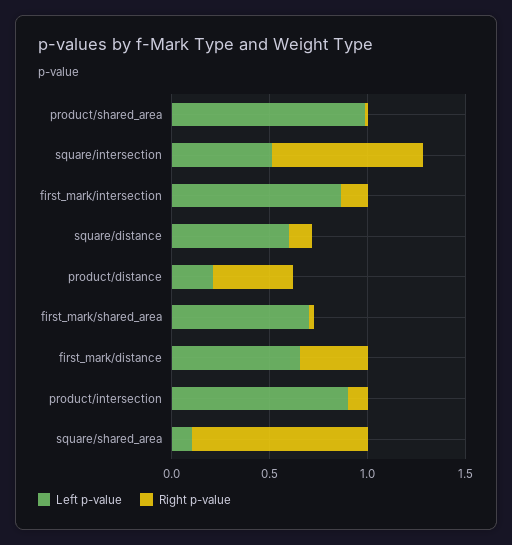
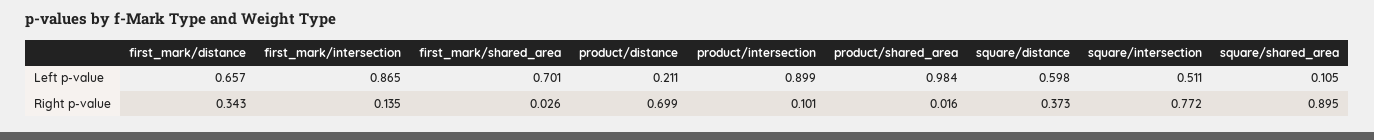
  {
    "Left p-value": {
      "product/shared_area": 0.984,
      "square/intersection": 0.511,
      "first_mark/intersection": 0.865,
      "square/distance": 0.598,
      "product/distance": 0.211,
      "first_mark/shared_area": 0.701,
      "first_mark/distance": 0.657,
      "product/intersection": 0.899,
      "square/shared_area": 0.105
    },
    "Right p-value": {
      "product/shared_area": 0.016,
      "square/intersection": 0.772,
      "first_mark/intersection": 0.135,
-     "square/distance": 0.1,
+     "square/distance": 0.373,
-     "product/distance": 0.4,
+     "product/distance": 0.699,
      "first_mark/shared_area": 0.026,
      "first_mark/distance": 0.343,
      "product/intersection": 0.101,
      "square/shared_area": 0.895
    }
  }

